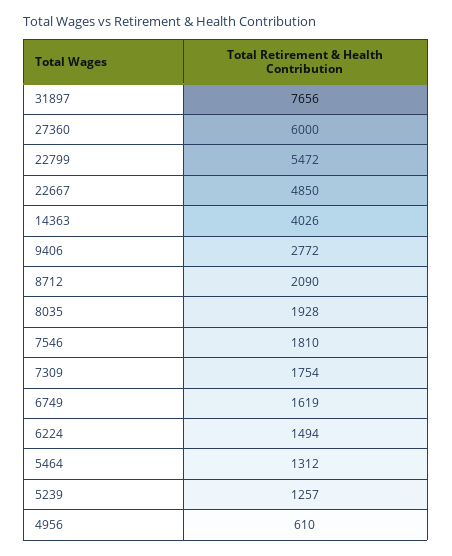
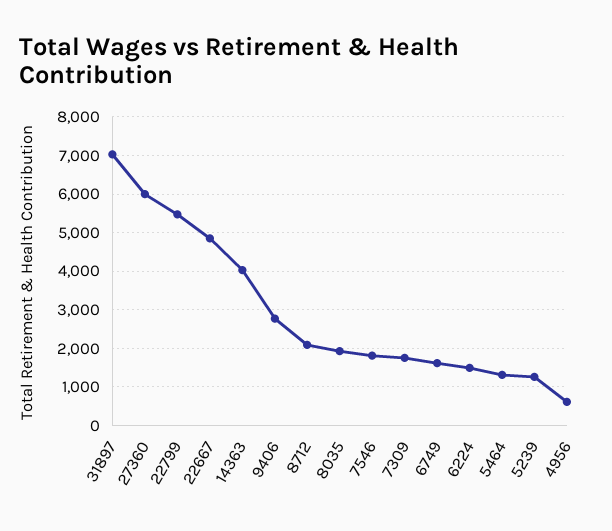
  {
-   "31897": 7656,
+   "31897": 7000,
    "27360": 6000,
    "22799": 5472,
    "22667": 4850,
    "14363": 4026,
    "9406": 2772,
    "8712": 2090,
    "8035": 1928,
    "7546": 1810,
    "7309": 1754,
    "6749": 1619,
    "6224": 1494,
    "5464": 1312,
    "5239": 1257,
    "4956": 610
  }

